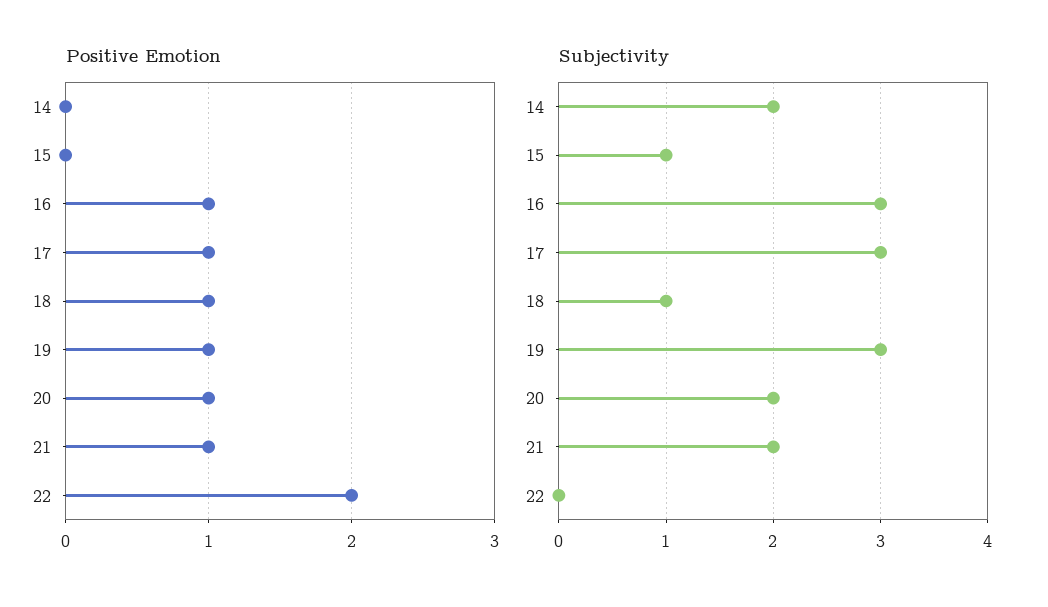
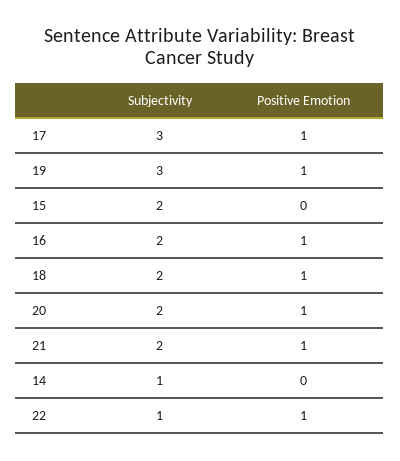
  {
    "Positive Emotion": {
      "14": 0,
      "15": 0,
      "16": 1,
      "17": 1,
      "18": 1,
      "19": 1,
      "20": 1,
      "21": 1,
-     "22": 2
+     "22": 1
    },
    "Subjectivity": {
-     "14": 2,
+     "14": 1,
-     "15": 1,
+     "15": 2,
-     "16": 3,
+     "16": 2,
      "17": 3,
-     "18": 1,
+     "18": 2,
      "19": 3,
      "20": 2,
      "21": 2,
-     "22": 0
+     "22": 1
    }
  }

